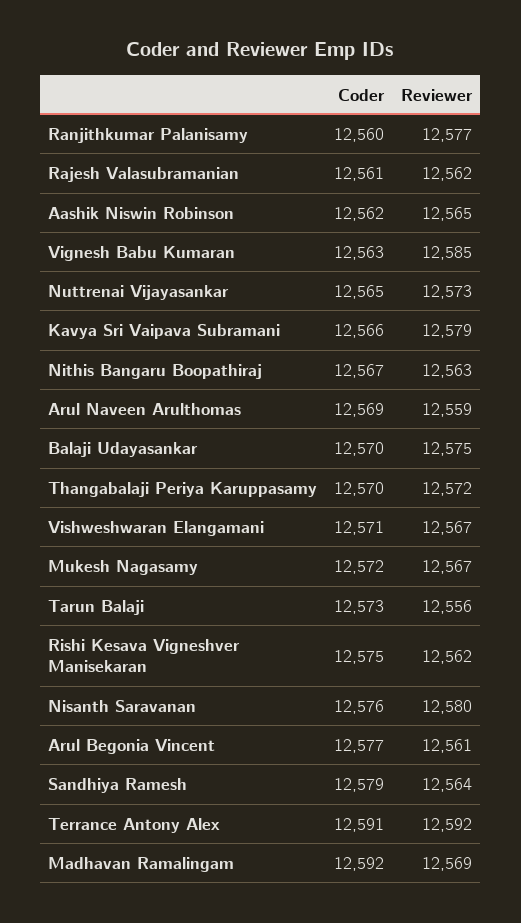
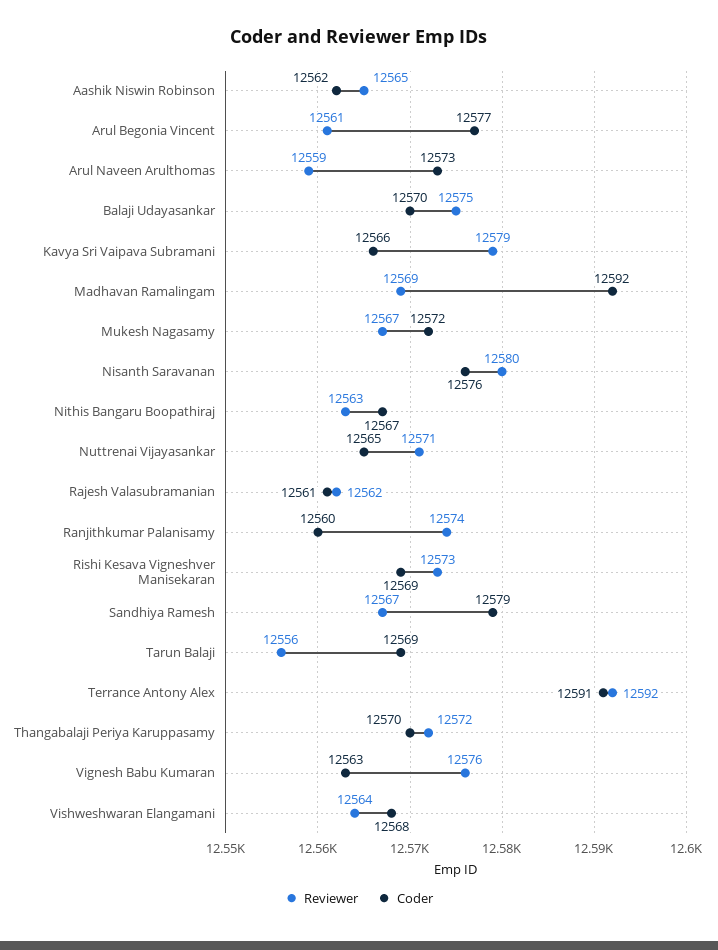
  {
    "Coder": {
      "Ranjithkumar Palanisamy": 12560,
      "Rajesh Valasubramanian": 12561,
      "Aashik Niswin Robinson": 12562,
      "Vignesh Babu Kumaran": 12563,
      "Nuttrenai Vijayasankar": 12565,
      "Kavya Sri Vaipava Subramani": 12566,
      "Nithis Bangaru Boopathiraj": 12567,
-     "Arul Naveen Arulthomas": 12569,
+     "Arul Naveen Arulthomas": 12573,
      "Balaji Udayasankar": 12570,
      "Thangabalaji Periya Karuppasamy": 12570,
-     "Vishweshwaran Elangamani": 12571,
+     "Vishweshwaran Elangamani": 12568,
      "Mukesh Nagasamy": 12572,
-     "Tarun Balaji": 12573,
+     "Tarun Balaji": 12569,
-     "Rishi Kesava Vigneshver Manisekaran": 12575,
+     "Rishi Kesava Vigneshver Manisekaran": 12569,
      "Nisanth Saravanan": 12576,
      "Arul Begonia Vincent": 12577,
      "Sandhiya Ramesh": 12579,
      "Terrance Antony Alex": 12591,
      "Madhavan Ramalingam": 12592
    },
    "Reviewer": {
-     "Ranjithkumar Palanisamy": 12577,
+     "Ranjithkumar Palanisamy": 12574,
      "Rajesh Valasubramanian": 12562,
      "Aashik Niswin Robinson": 12565,
-     "Vignesh Babu Kumaran": 12585,
+     "Vignesh Babu Kumaran": 12576,
-     "Nuttrenai Vijayasankar": 12573,
+     "Nuttrenai Vijayasankar": 12571,
      "Kavya Sri Vaipava Subramani": 12579,
      "Nithis Bangaru Boopathiraj": 12563,
      "Arul Naveen Arulthomas": 12559,
      "Balaji Udayasankar": 12575,
      "Thangabalaji Periya Karuppasamy": 12572,
-     "Vishweshwaran Elangamani": 12567,
+     "Vishweshwaran Elangamani": 12564,
      "Mukesh Nagasamy": 12567,
      "Tarun Balaji": 12556,
-     "Rishi Kesava Vigneshver Manisekaran": 12562,
+     "Rishi Kesava Vigneshver Manisekaran": 12573,
      "Nisanth Saravanan": 12580,
      "Arul Begonia Vincent": 12561,
-     "Sandhiya Ramesh": 12564,
+     "Sandhiya Ramesh": 12567,
      "Terrance Antony Alex": 12592,
      "Madhavan Ramalingam": 12569
    }
  }

